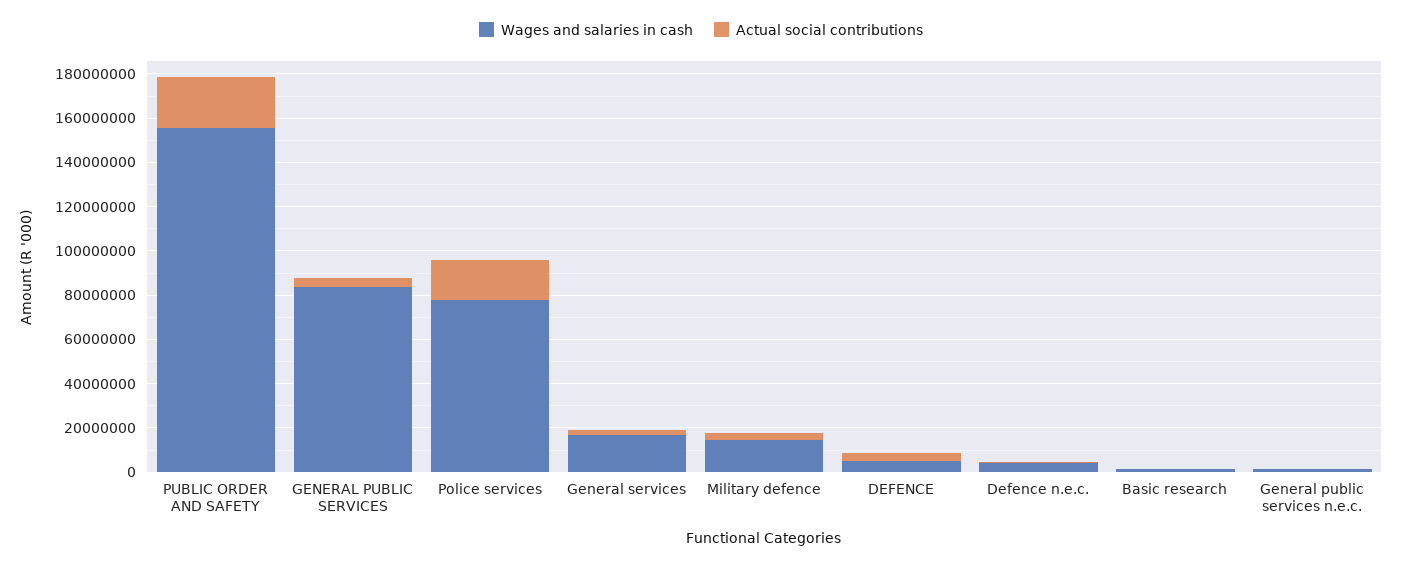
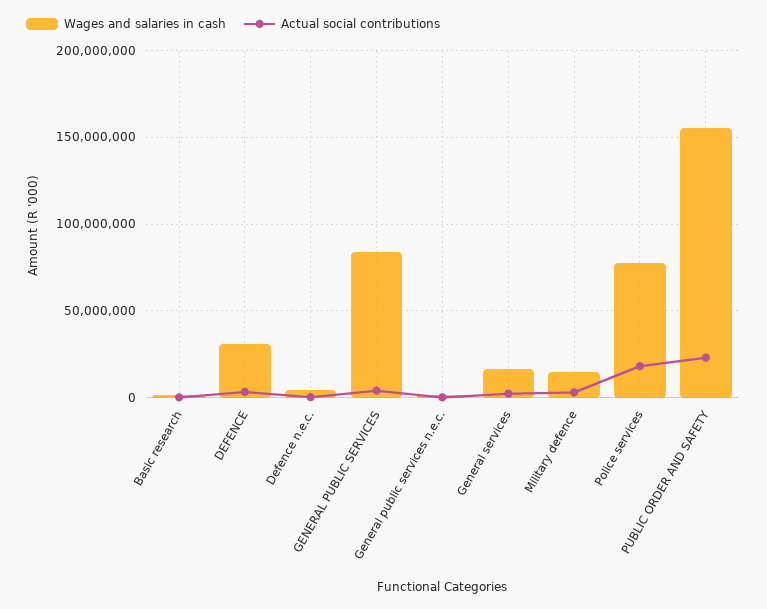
  {
    "Wages and salaries in cash": {
      "PUBLIC ORDER AND SAFETY": 155000000,
      "GENERAL PUBLIC SERVICES": 85000000,
      "Police services": 80000000,
      "General services": 15000000,
      "Military defence": 15000000,
-     "DEFENCE": 5000000,
+     "DEFENCE": 30000000,
      "Defence n.e.c.": 5000000,
      "Basic research": 0,
      "General public services n.e.c.": 0
    },
    "Actual social contributions": {
      "PUBLIC ORDER AND SAFETY": 25000000,
      "GENERAL PUBLIC SERVICES": 5000000,
      "Police services": 20000000,
      "General services": 0,
      "Military defence": 5000000,
      "DEFENCE": 5000000,
      "Defence n.e.c.": 0,
      "Basic research": 0,
      "General public services n.e.c.": 0
    }
  }

